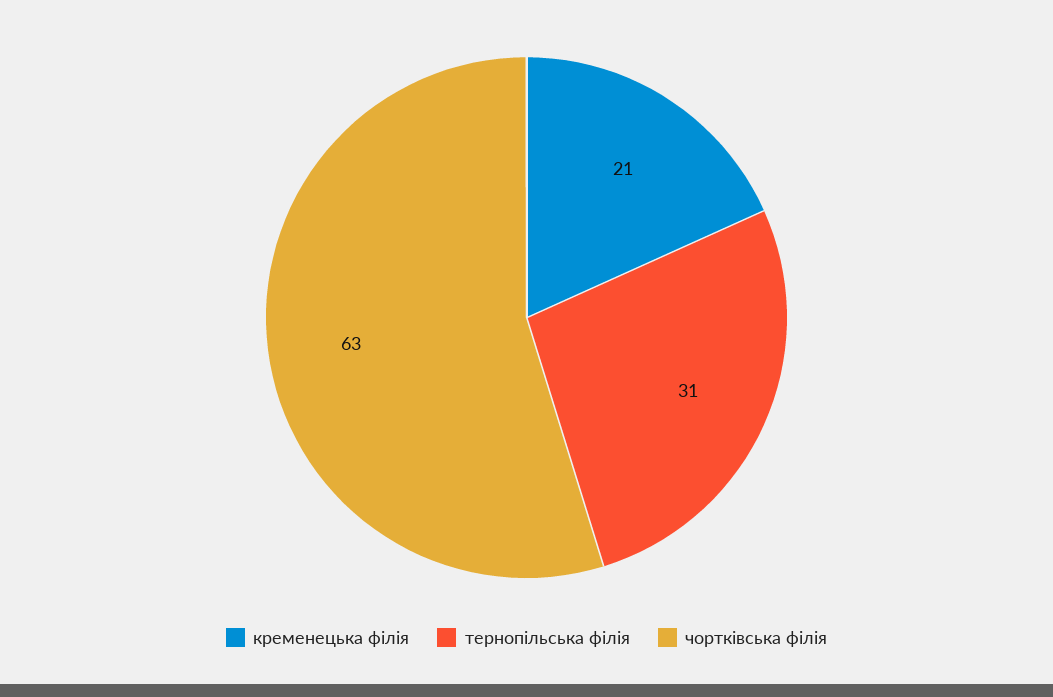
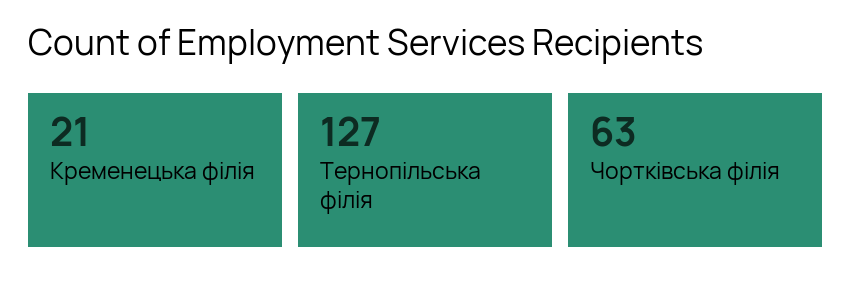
  {
    "кременецька філія": 21,
-   "тернопільська філія": 31,
+   "тернопільська філія": 127,
    "чортківська філія": 63
  }

